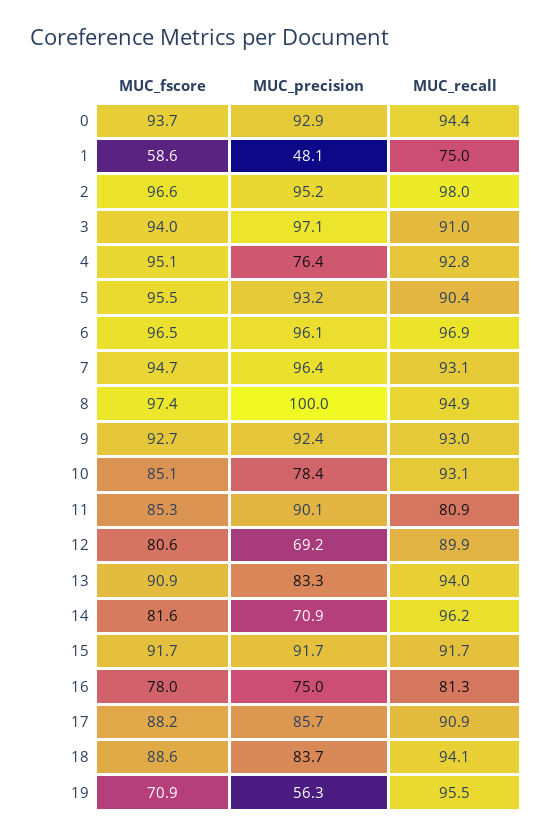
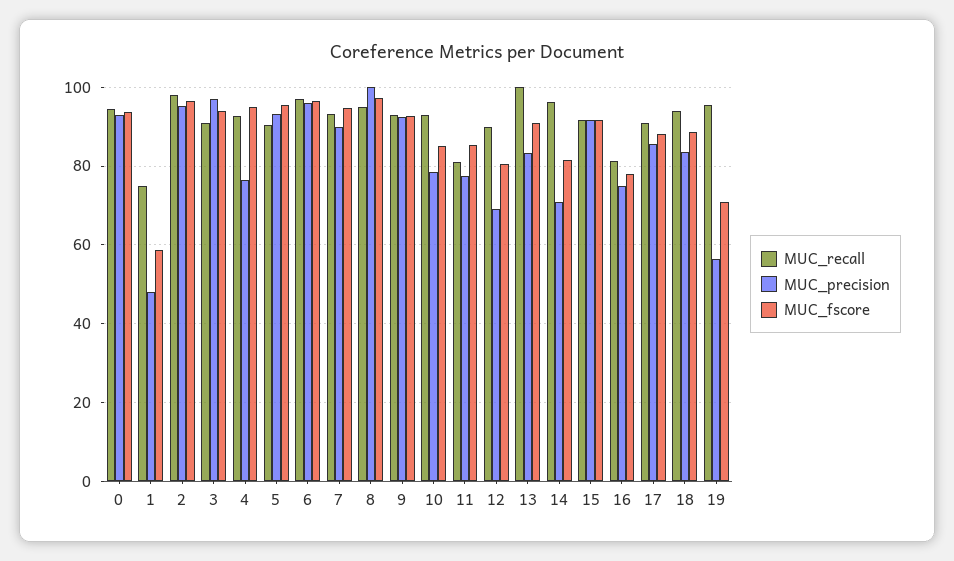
  {
    "MUC_fscore": {
      "0": 93.7,
      "1": 58.6,
      "2": 96.6,
      "3": 94,
      "4": 95.1,
      "5": 95.5,
      "6": 96.5,
      "7": 94.7,
      "8": 97.4,
      "9": 92.7,
      "10": 85.1,
      "11": 85.3,
      "12": 80.6,
      "13": 90.9,
      "14": 81.6,
      "15": 91.7,
      "16": 78,
      "17": 88.2,
      "18": 88.6,
      "19": 70.9
    },
    "MUC_precision": {
      "0": 92.9,
      "1": 48.1,
      "2": 95.2,
      "3": 97.1,
      "4": 76.4,
      "5": 93.2,
      "6": 96.1,
-     "7": 96.4,
+     "7": 90,
      "8": 100,
      "9": 92.4,
      "10": 78.4,
-     "11": 90.1,
+     "11": 78,
      "12": 69.2,
      "13": 83.3,
      "14": 70.9,
      "15": 91.7,
      "16": 75,
      "17": 85.7,
      "18": 83.7,
      "19": 56.3
    },
    "MUC_recall": {
      "0": 94.4,
      "1": 75,
      "2": 98,
      "3": 91,
      "4": 92.8,
      "5": 90.4,
      "6": 96.9,
      "7": 93.1,
      "8": 94.9,
      "9": 93,
      "10": 93.1,
      "11": 80.9,
      "12": 89.9,
-     "13": 94,
+     "13": 100,
      "14": 96.2,
      "15": 91.7,
      "16": 81.3,
      "17": 90.9,
      "18": 94.1,
      "19": 95.5
    }
  }

